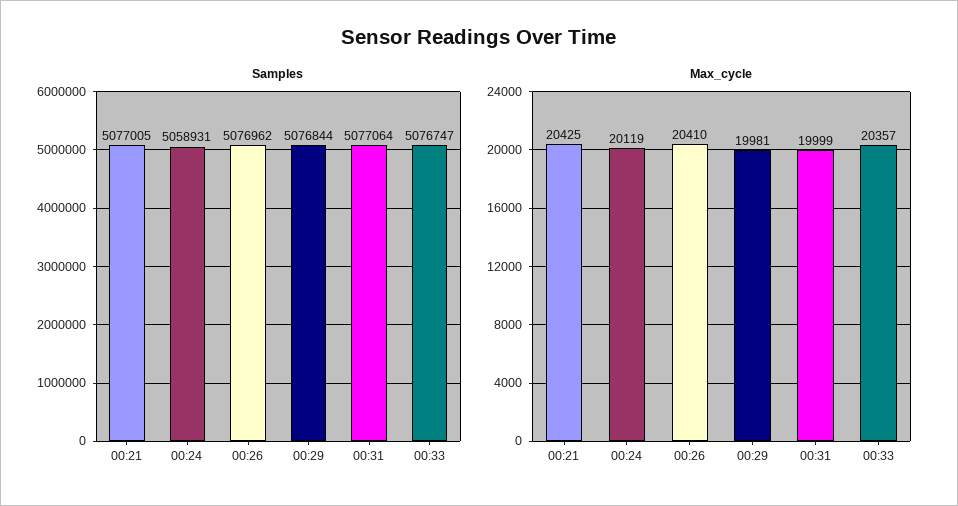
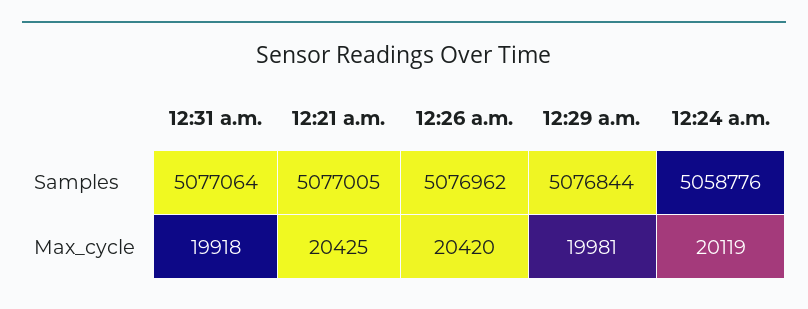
  {
    "Samples": {
      "00:21": 5077005,
-     "00:24": 5058931,
+     "00:24": 5058776,
      "00:26": 5076962,
      "00:29": 5076844,
-     "00:31": 5077064,
+     "00:31": 5077064
-     "00:33": 5076747
    },
    "Max_cycle": {
      "00:21": 20425,
      "00:24": 20119,
-     "00:26": 20410,
+     "00:26": 20420,
      "00:29": 19981,
-     "00:31": 19999,
+     "00:31": 19918
-     "00:33": 20357
    }
  }

